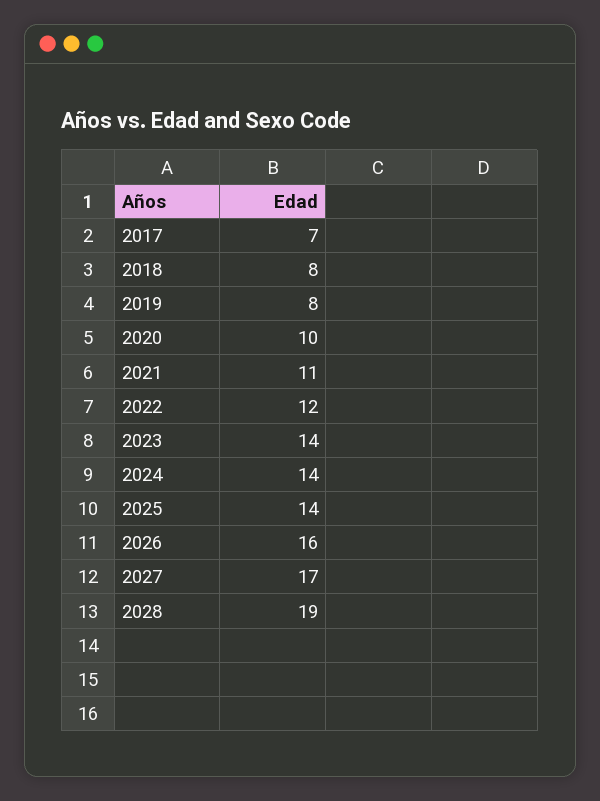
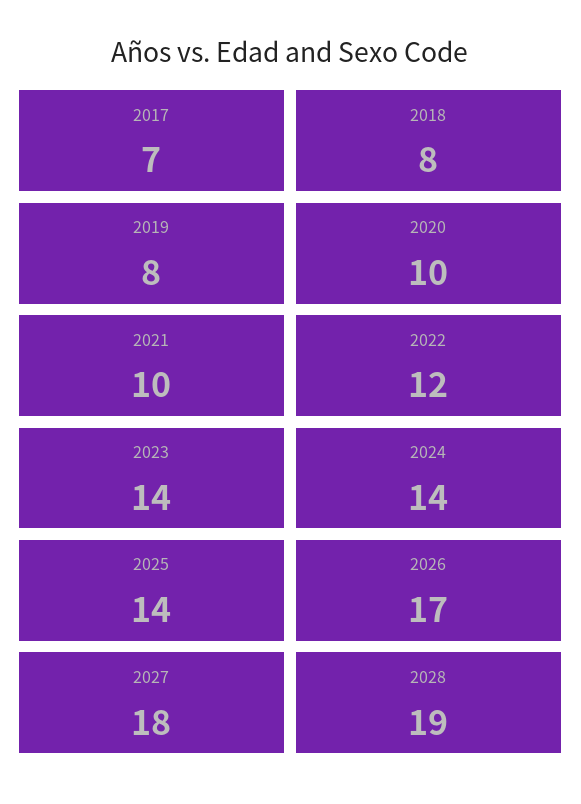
  {
    "2017": 7,
    "2018": 8,
    "2019": 8,
    "2020": 10,
-   "2021": 11,
+   "2021": 10,
    "2022": 12,
    "2023": 14,
    "2024": 14,
    "2025": 14,
-   "2026": 16,
+   "2026": 17,
-   "2027": 17,
+   "2027": 18,
    "2028": 19
  }

